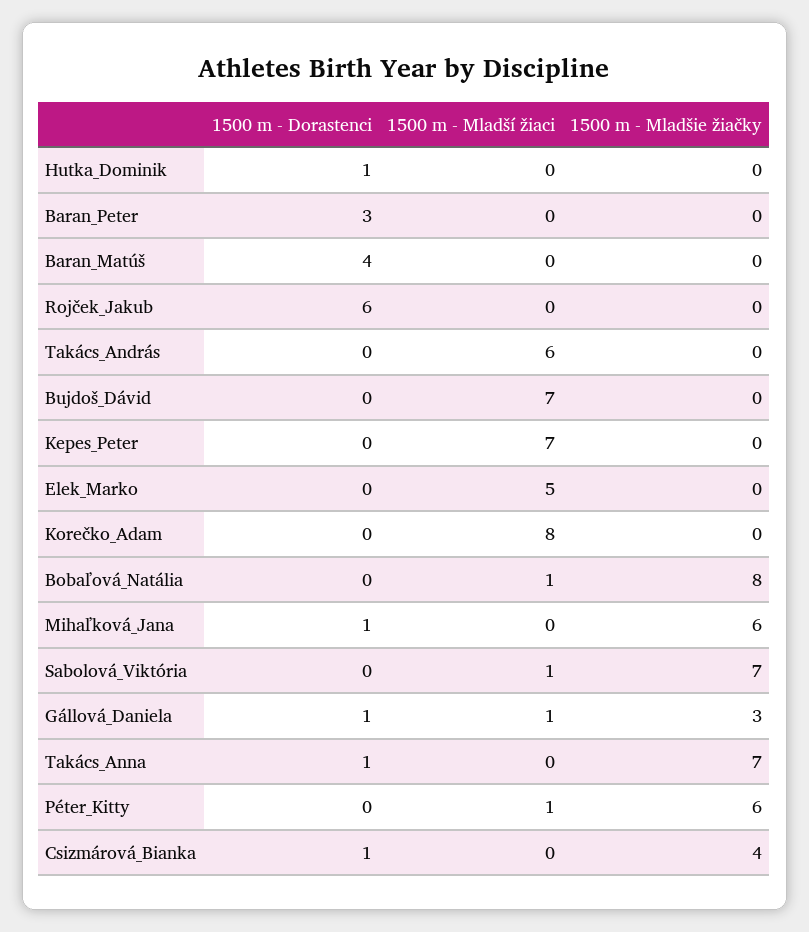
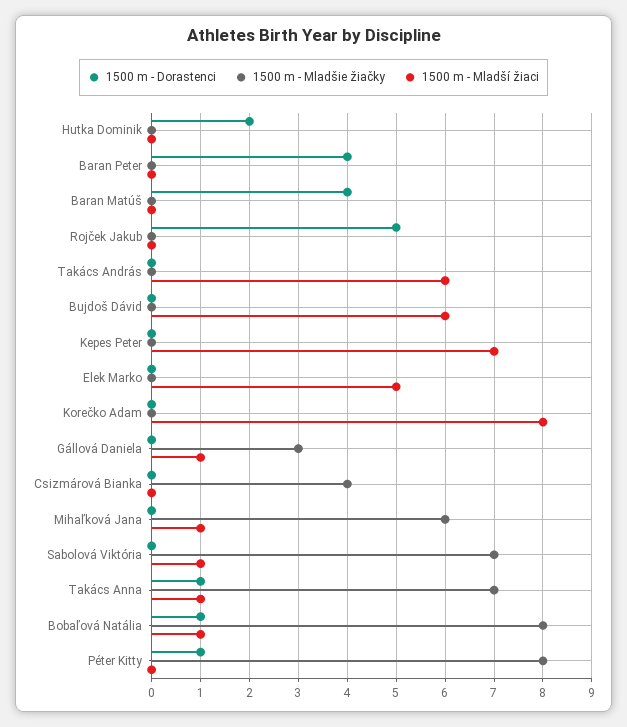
  {
    "1500 m - Dorastenci": {
-     "Hutka_Dominik": 1,
+     "Hutka_Dominik": 2,
-     "Baran_Peter": 3,
+     "Baran_Peter": 4,
      "Baran_Matúš": 4,
-     "Rojček_Jakub": 6,
+     "Rojček_Jakub": 5,
      "Takács_András": 0,
      "Bujdoš_Dávid": 0,
      "Kepes_Peter": 0,
      "Elek_Marko": 0,
      "Korečko_Adam": 0,
-     "Bobaľová_Natália": 0,
+     "Bobaľová_Natália": 1,
-     "Mihaľková_Jana": 1,
+     "Mihaľková_Jana": 0,
      "Sabolová_Viktória": 0,
-     "Gállová_Daniela": 1,
+     "Gállová_Daniela": 0,
      "Takács_Anna": 1,
-     "Péter_Kitty": 0,
+     "Péter_Kitty": 1,
-     "Csizmárová_Bianka": 1
+     "Csizmárová_Bianka": 0
    },
    "1500 m - Mladší žiaci": {
      "Hutka_Dominik": 0,
      "Baran_Peter": 0,
      "Baran_Matúš": 0,
      "Rojček_Jakub": 0,
      "Takács_András": 6,
-     "Bujdoš_Dávid": 7,
+     "Bujdoš_Dávid": 6,
      "Kepes_Peter": 7,
      "Elek_Marko": 5,
      "Korečko_Adam": 8,
      "Bobaľová_Natália": 1,
-     "Mihaľková_Jana": 0,
+     "Mihaľková_Jana": 1,
      "Sabolová_Viktória": 1,
      "Gállová_Daniela": 1,
-     "Takács_Anna": 0,
+     "Takács_Anna": 1,
-     "Péter_Kitty": 1,
+     "Péter_Kitty": 0,
      "Csizmárová_Bianka": 0
    },
    "1500 m - Mladšie žiačky": {
      "Hutka_Dominik": 0,
      "Baran_Peter": 0,
      "Baran_Matúš": 0,
      "Rojček_Jakub": 0,
      "Takács_András": 0,
      "Bujdoš_Dávid": 0,
      "Kepes_Peter": 0,
      "Elek_Marko": 0,
      "Korečko_Adam": 0,
      "Bobaľová_Natália": 8,
      "Mihaľková_Jana": 6,
      "Sabolová_Viktória": 7,
      "Gállová_Daniela": 3,
      "Takács_Anna": 7,
-     "Péter_Kitty": 6,
+     "Péter_Kitty": 8,
      "Csizmárová_Bianka": 4
    }
  }

